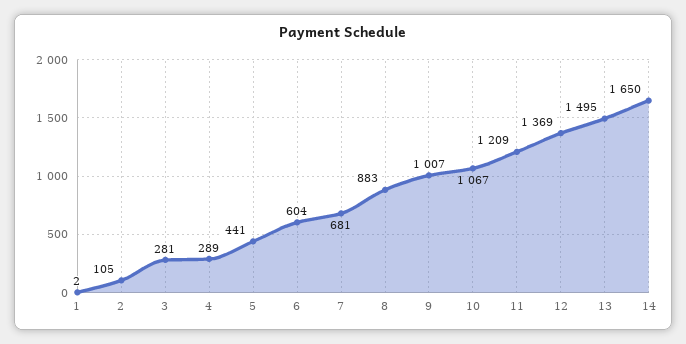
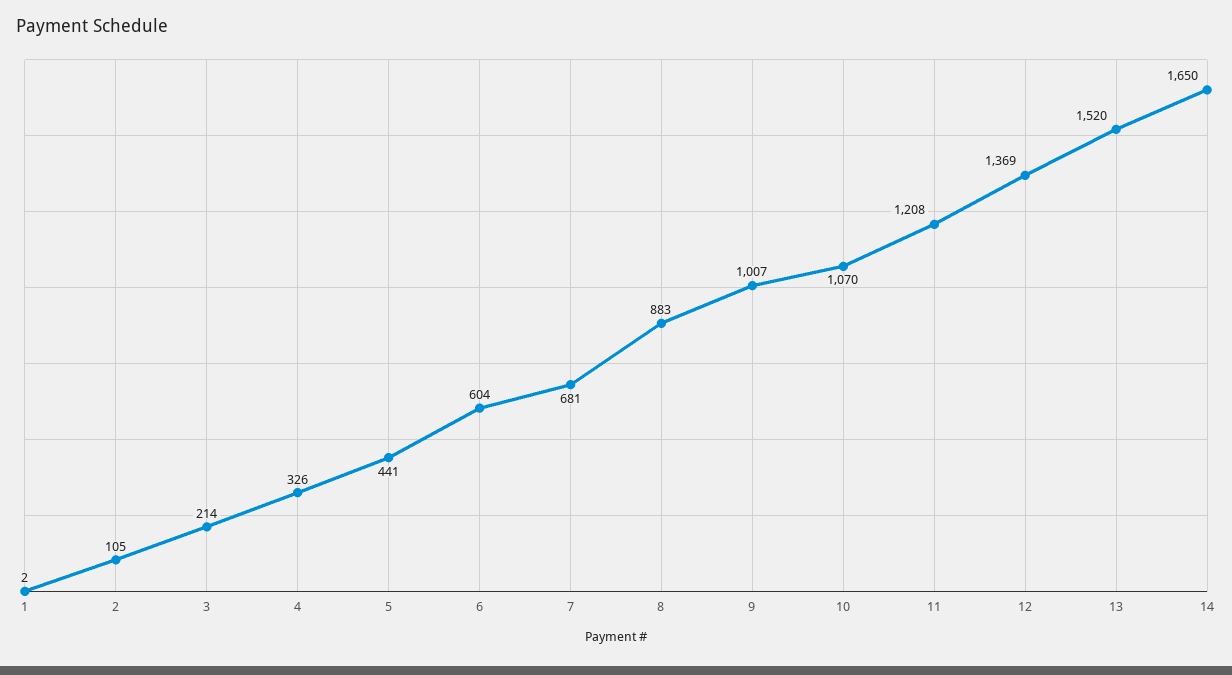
  {
    "1": 2,
    "2": 105,
-   "3": 281,
+   "3": 214,
-   "4": 289,
+   "4": 326,
    "5": 441,
    "6": 604,
    "7": 681,
    "8": 883,
    "9": 1007,
-   "10": 1067,
+   "10": 1070,
-   "11": 1209,
+   "11": 1208,
    "12": 1369,
-   "13": 1495,
+   "13": 1520,
    "14": 1650
  }

